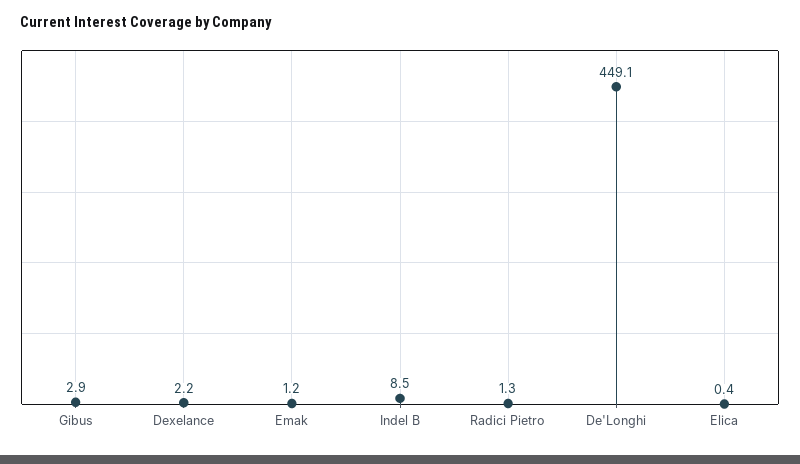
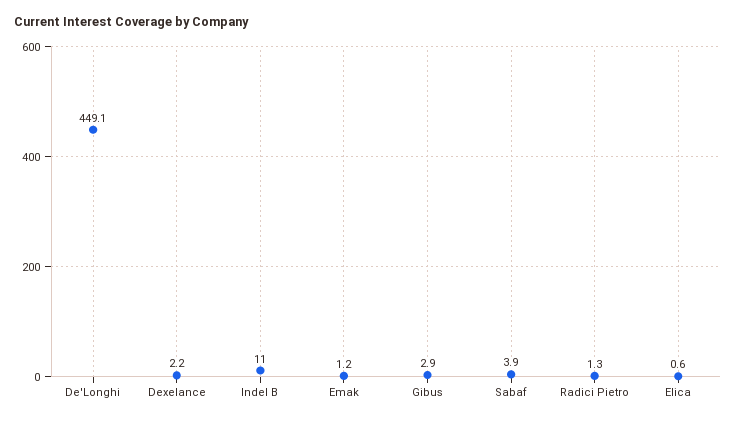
  {
    "Gibus": 2.9,
    "Dexelance": 2.2,
    "Emak": 1.2,
-   "Indel B": 8.5,
+   "Indel B": 11,
    "Radici Pietro": 1.3,
    "De'Longhi": 449.1,
-   "Elica": 0.4
+   "Elica": 0.6,
+   "Sabaf": 3.9
  }

